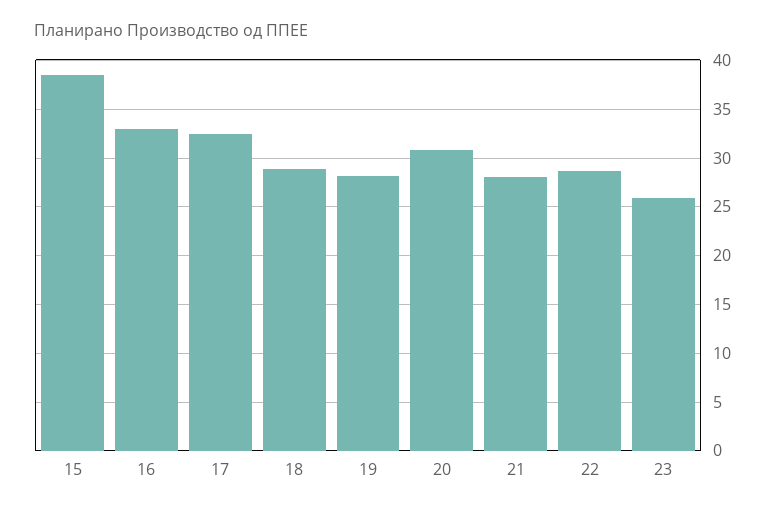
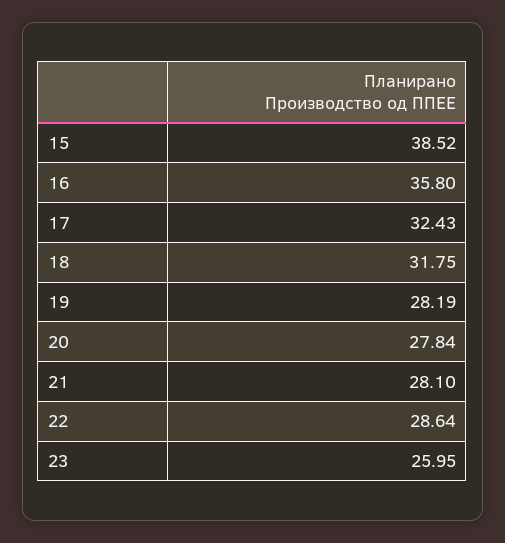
  {
    "15": 38.52,
-   "16": 33,
+   "16": 35.8,
    "17": 32.43,
-   "18": 29,
+   "18": 31.75,
    "19": 28.19,
-   "20": 31,
+   "20": 27.84,
    "21": 28.1,
    "22": 28.64,
    "23": 25.95
  }

